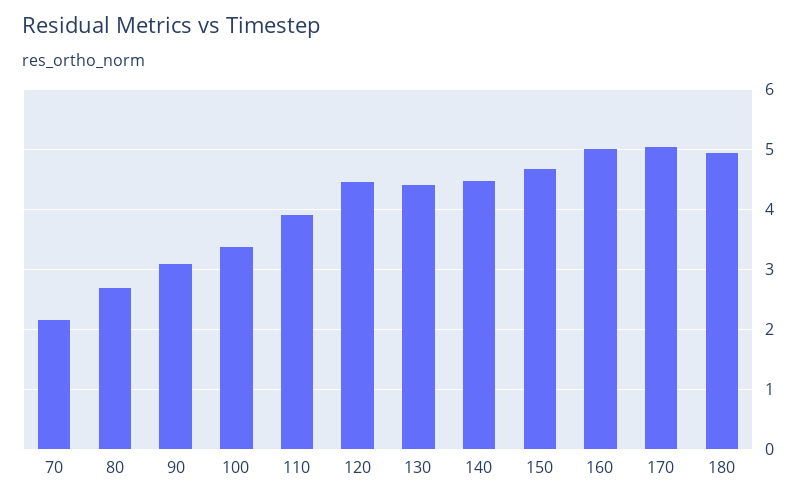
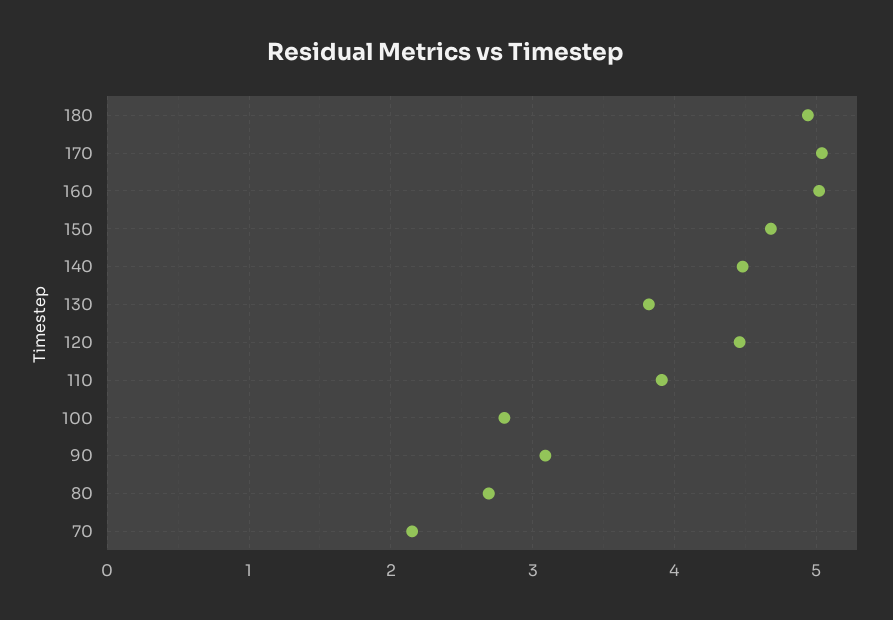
  {
    "70": 2.2,
    "80": 2.7,
    "90": 3.1,
-   "100": 3.4,
+   "100": 2.8,
    "110": 3.9,
    "120": 4.5,
-   "130": 4.4,
+   "130": 3.8,
    "140": 4.5,
    "150": 4.7,
    "160": 5,
    "170": 5,
    "180": 4.9
  }

